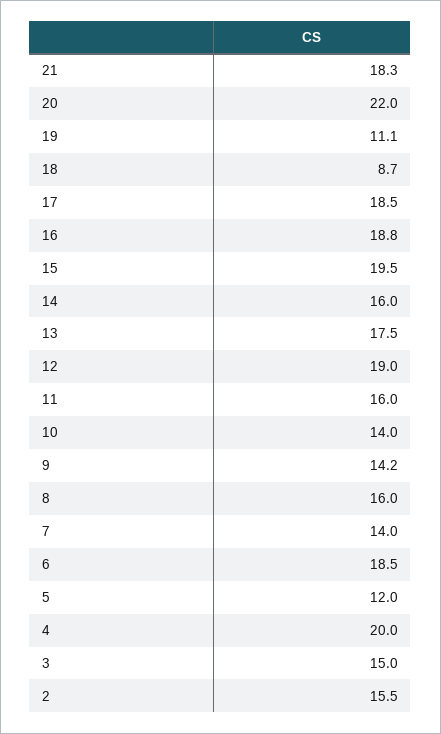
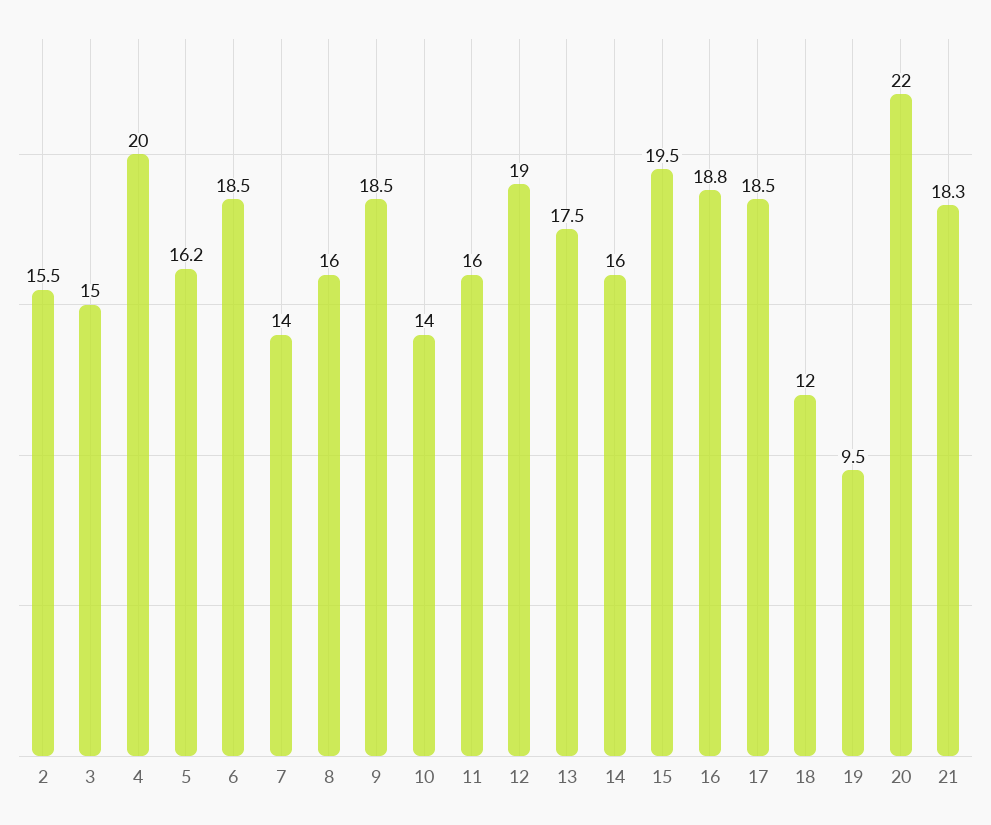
  {
    "21": 18.3,
    "20": 22,
-   "19": 11.1,
+   "19": 9.5,
-   "18": 8.7,
+   "18": 12,
    "17": 18.5,
    "16": 18.8,
    "15": 19.5,
    "14": 16,
    "13": 17.5,
    "12": 19,
    "11": 16,
    "10": 14,
-   "9": 14.2,
+   "9": 18.5,
    "8": 16,
    "7": 14,
    "6": 18.5,
-   "5": 12,
+   "5": 16.2,
    "4": 20,
    "3": 15,
    "2": 15.5
  }

